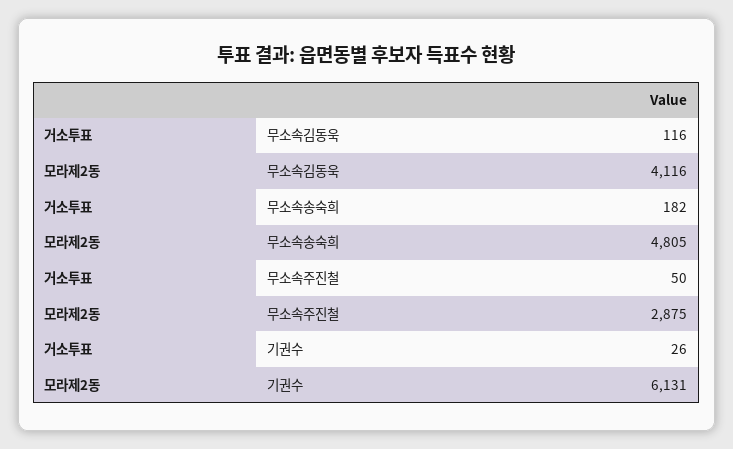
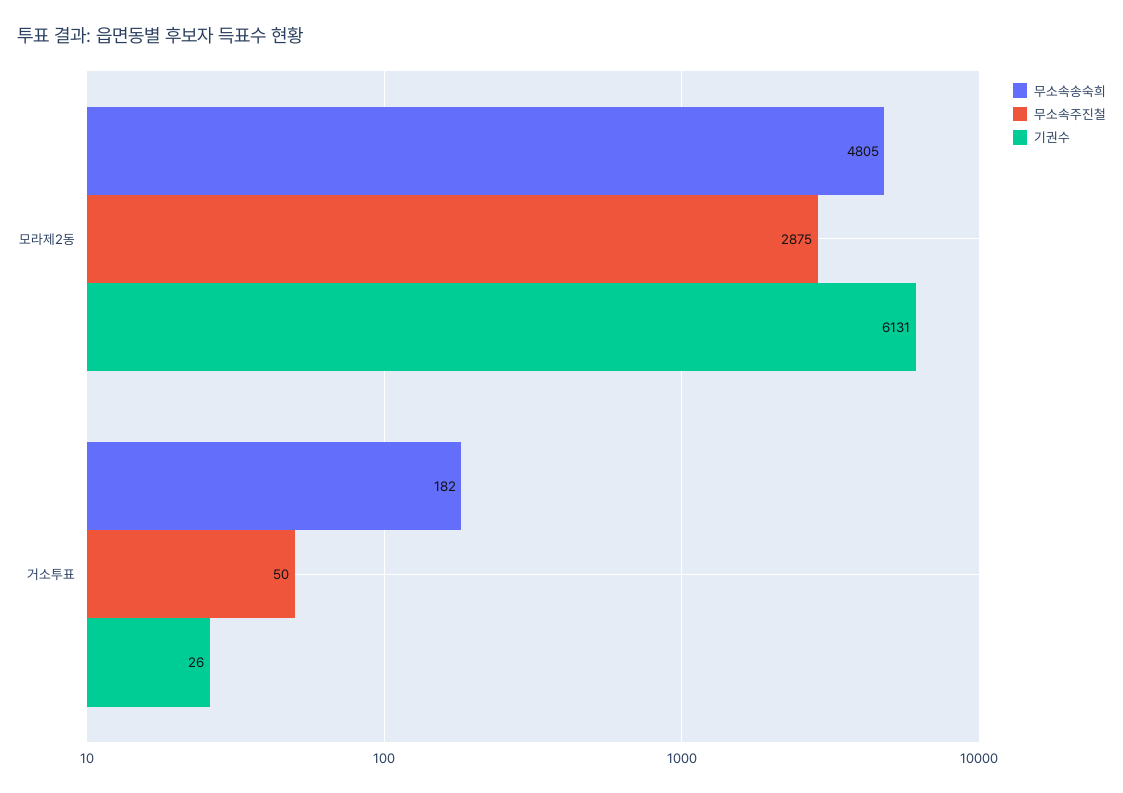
  {
-   "무소속김동욱": {
-     "거소투표": 116,
-     "모라제2동": 4116
-   },
    "무소속송숙희": {
      "거소투표": 182,
      "모라제2동": 4805
    },
    "무소속주진철": {
      "거소투표": 50,
      "모라제2동": 2875
    },
    "기권수": {
      "거소투표": 26,
      "모라제2동": 6131
    }
  }

